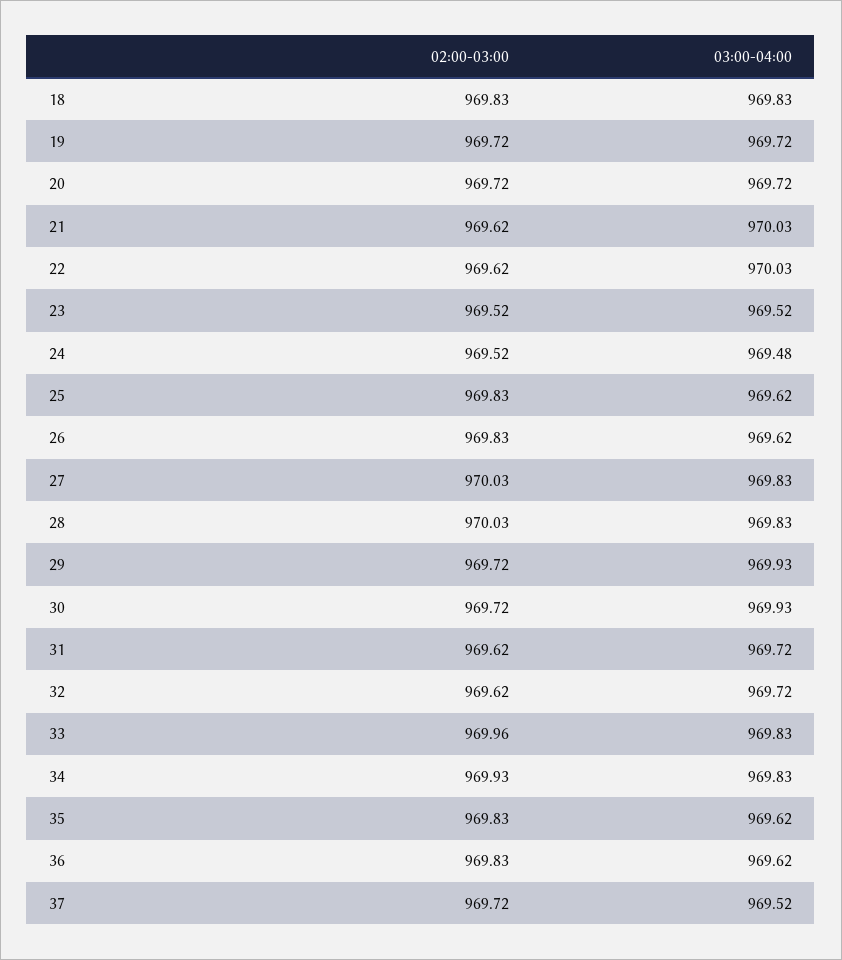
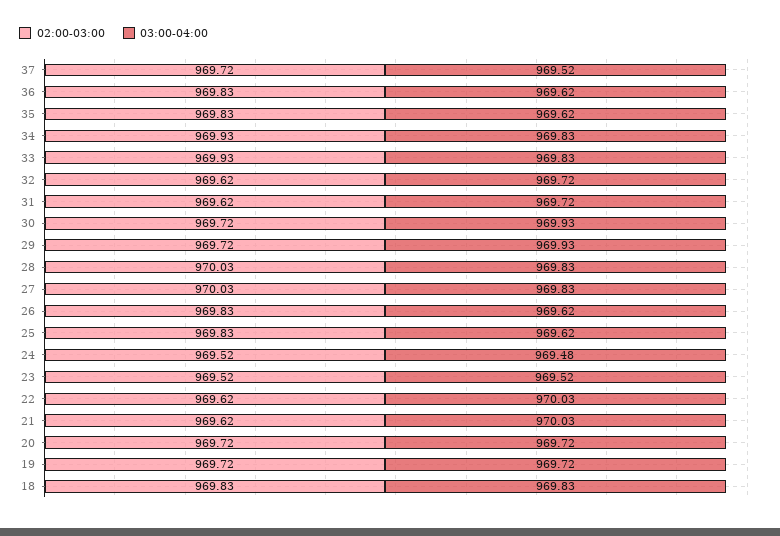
  {
    "02:00-03:00": {
      "18": 969.83,
      "19": 969.72,
      "20": 969.72,
      "21": 969.62,
      "22": 969.62,
      "23": 969.52,
      "24": 969.52,
      "25": 969.83,
      "26": 969.83,
      "27": 970.03,
      "28": 970.03,
      "29": 969.72,
      "30": 969.72,
      "31": 969.62,
      "32": 969.62,
-     "33": 969.96,
+     "33": 969.93,
      "34": 969.93,
      "35": 969.83,
      "36": 969.83,
      "37": 969.72
    },
    "03:00-04:00": {
      "18": 969.83,
      "19": 969.72,
      "20": 969.72,
      "21": 970.03,
      "22": 970.03,
      "23": 969.52,
      "24": 969.48,
      "25": 969.62,
      "26": 969.62,
      "27": 969.83,
      "28": 969.83,
      "29": 969.93,
      "30": 969.93,
      "31": 969.72,
      "32": 969.72,
      "33": 969.83,
      "34": 969.83,
      "35": 969.62,
      "36": 969.62,
      "37": 969.52
    }
  }

